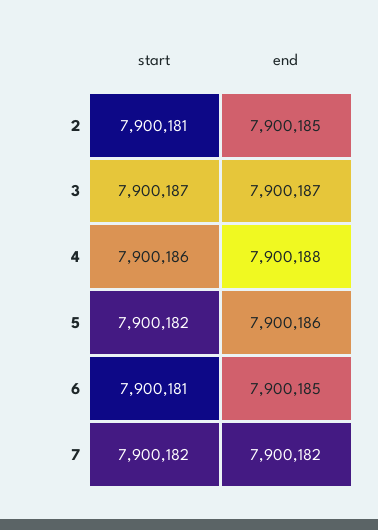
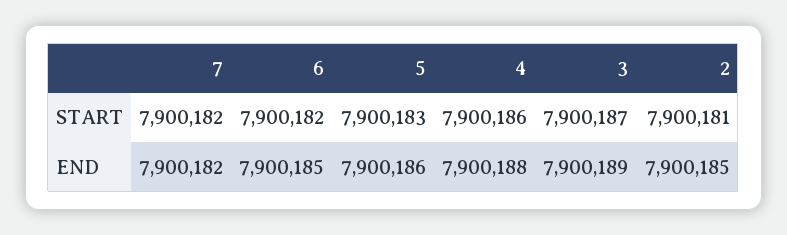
  {
    "start": {
      "2": 7900181,
      "3": 7900187,
      "4": 7900186,
-     "5": 7900182,
+     "5": 7900183,
-     "6": 7900181,
+     "6": 7900182,
      "7": 7900182
    },
    "end": {
      "2": 7900185,
-     "3": 7900187,
+     "3": 7900189,
      "4": 7900188,
      "5": 7900186,
      "6": 7900185,
      "7": 7900182
    }
  }

